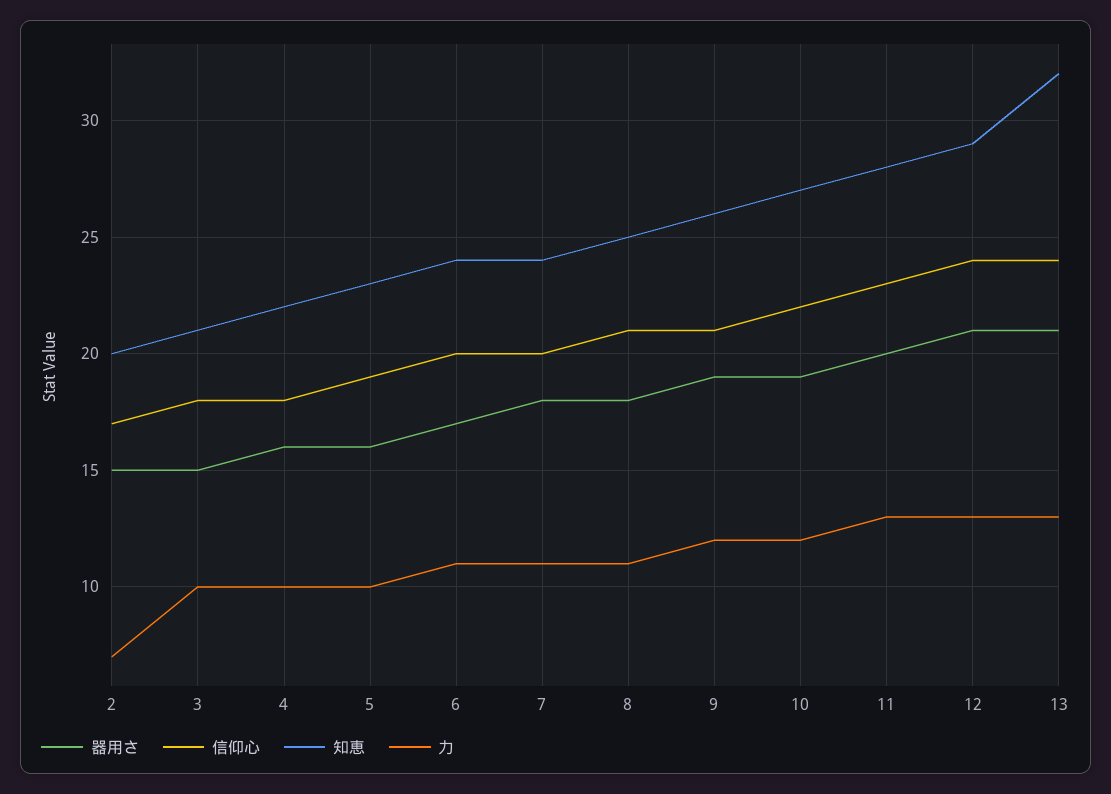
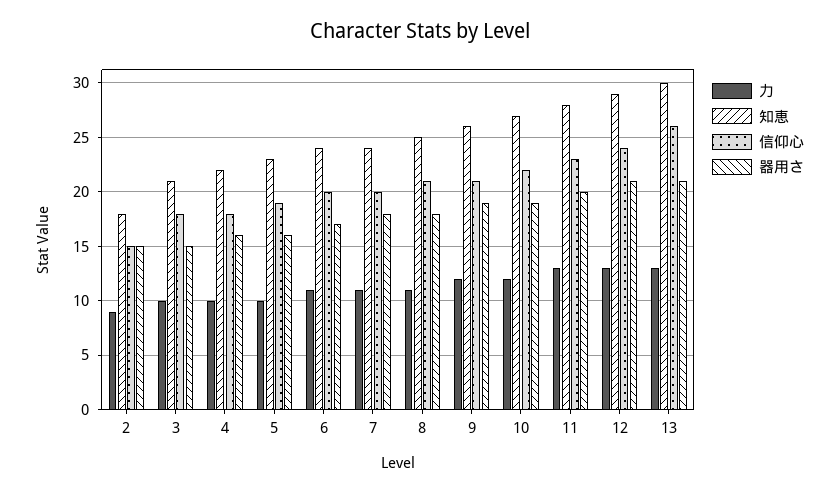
  {
    "器用さ": {
      "2": 15,
      "3": 15,
      "4": 16,
      "5": 16,
      "6": 17,
      "7": 18,
      "8": 18,
      "9": 19,
      "10": 19,
      "11": 20,
      "12": 21,
      "13": 21
    },
    "信仰心": {
-     "2": 17,
+     "2": 15,
      "3": 18,
      "4": 18,
      "5": 19,
      "6": 20,
      "7": 20,
      "8": 21,
      "9": 21,
      "10": 22,
      "11": 23,
      "12": 24,
-     "13": 24
+     "13": 26
    },
    "知恵": {
-     "2": 20,
+     "2": 18,
      "3": 21,
      "4": 22,
      "5": 23,
      "6": 24,
      "7": 24,
      "8": 25,
      "9": 26,
      "10": 27,
      "11": 28,
      "12": 29,
-     "13": 32
+     "13": 30
    },
    "力": {
-     "2": 7,
+     "2": 9,
      "3": 10,
      "4": 10,
      "5": 10,
      "6": 11,
      "7": 11,
      "8": 11,
      "9": 12,
      "10": 12,
      "11": 13,
      "12": 13,
      "13": 13
    }
  }

